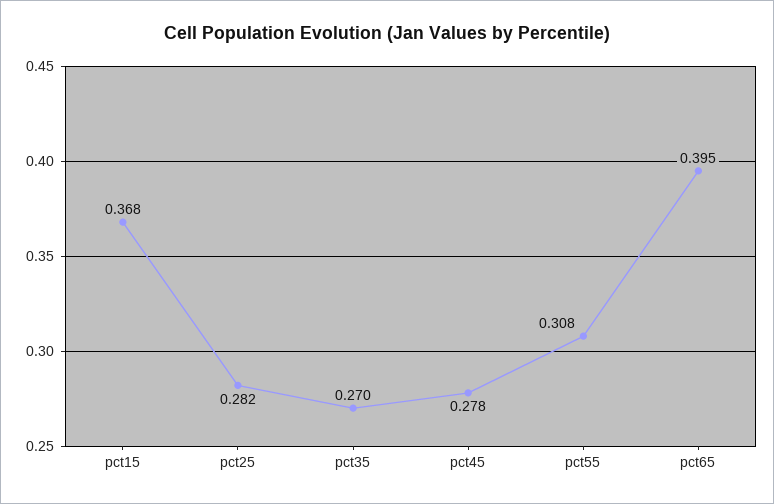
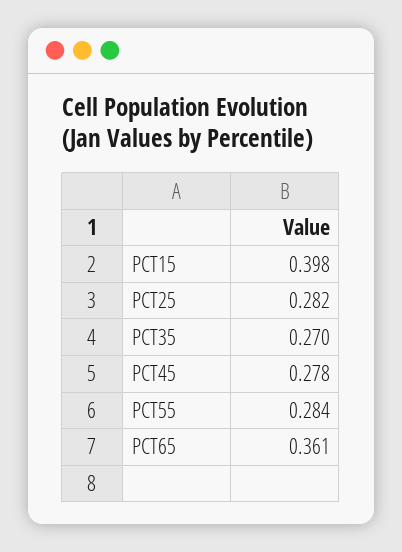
  {
-   "pct15": 0.368,
+   "pct15": 0.398,
    "pct25": 0.282,
    "pct35": 0.27,
    "pct45": 0.278,
-   "pct55": 0.308,
+   "pct55": 0.284,
-   "pct65": 0.395
+   "pct65": 0.361
  }

